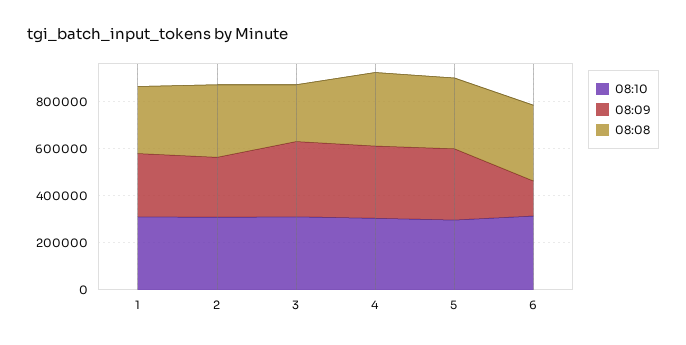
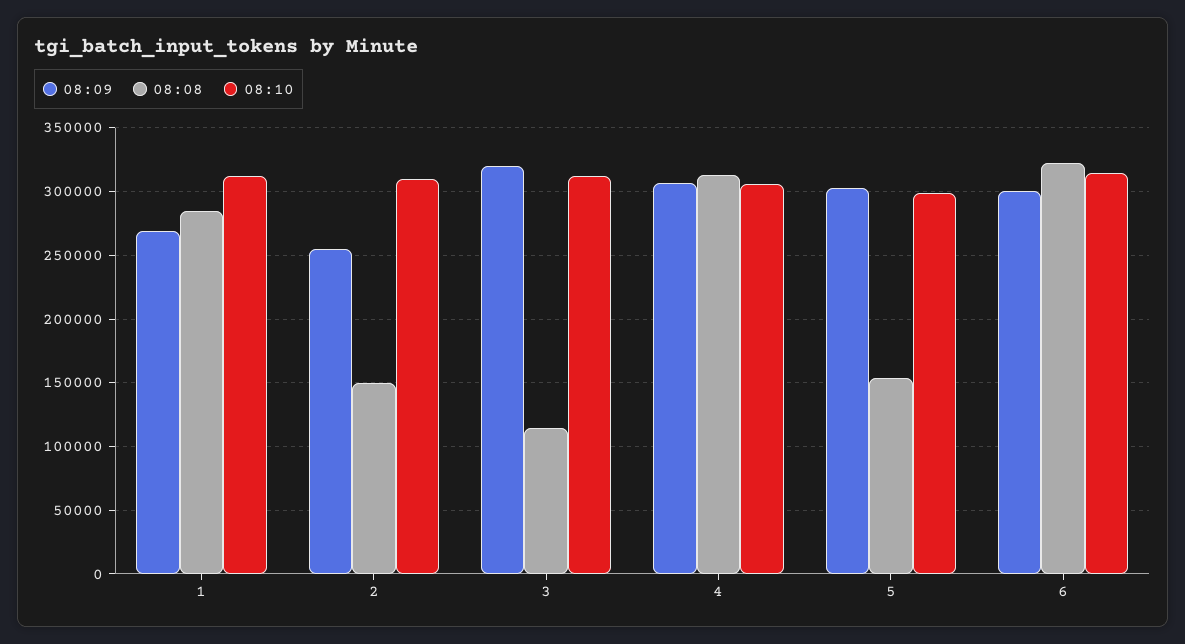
  {
    "08:10": {
      "1": 310000,
      "2": 310000,
      "3": 310000,
      "4": 305000,
      "5": 300000,
      "6": 315000
    },
    "08:09": {
      "1": 270000,
      "2": 255000,
      "3": 320000,
      "4": 305000,
      "5": 305000,
-     "6": 150000
+     "6": 300000
    },
    "08:08": {
      "1": 285000,
-     "2": 300000,
+     "2": 150000,
-     "3": 250000,
+     "3": 115000,
      "4": 315000,
-     "5": 300000,
+     "5": 155000,
      "6": 320000
    }
  }

